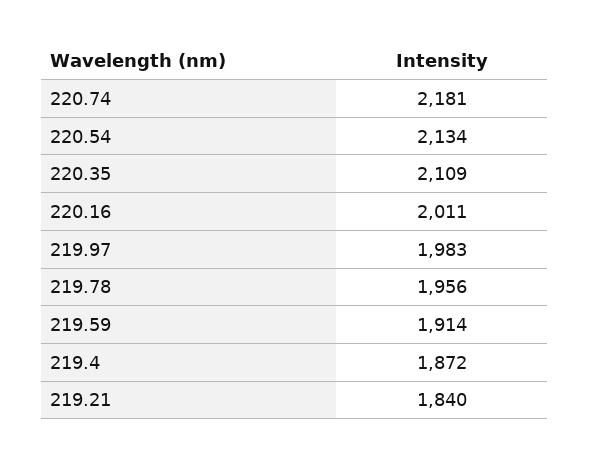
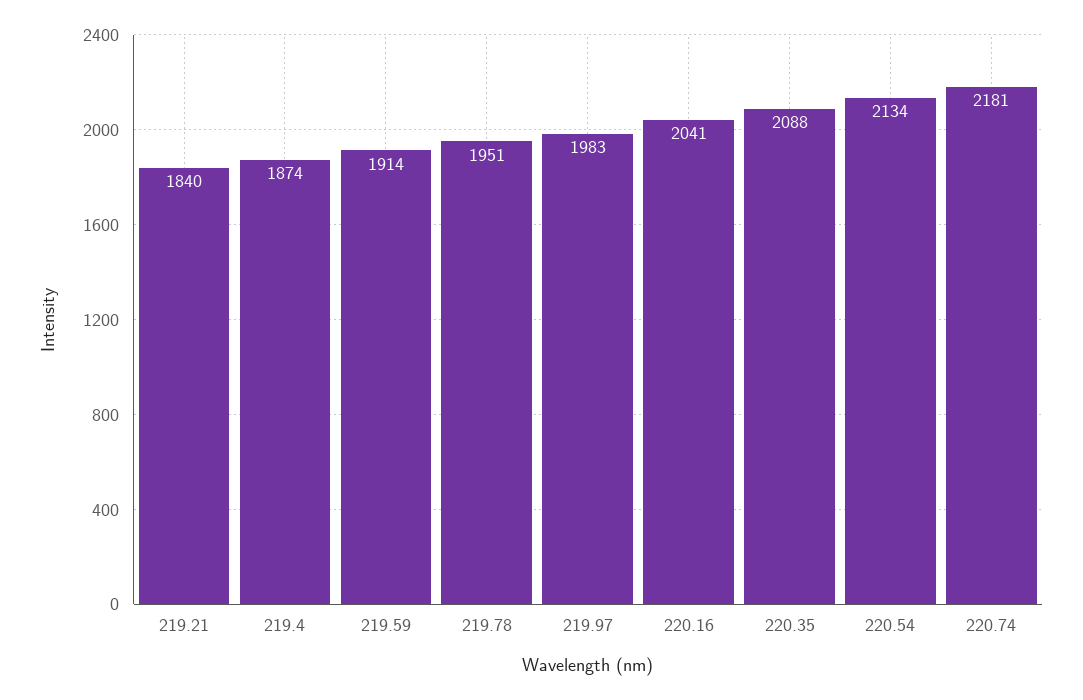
  {
    "220.74": 2181,
    "220.54": 2134,
-   "220.35": 2109,
+   "220.35": 2088,
-   "220.16": 2011,
+   "220.16": 2041,
    "219.97": 1983,
-   "219.78": 1956,
+   "219.78": 1951,
    "219.59": 1914,
-   "219.4": 1872,
+   "219.4": 1874,
    "219.21": 1840
  }

